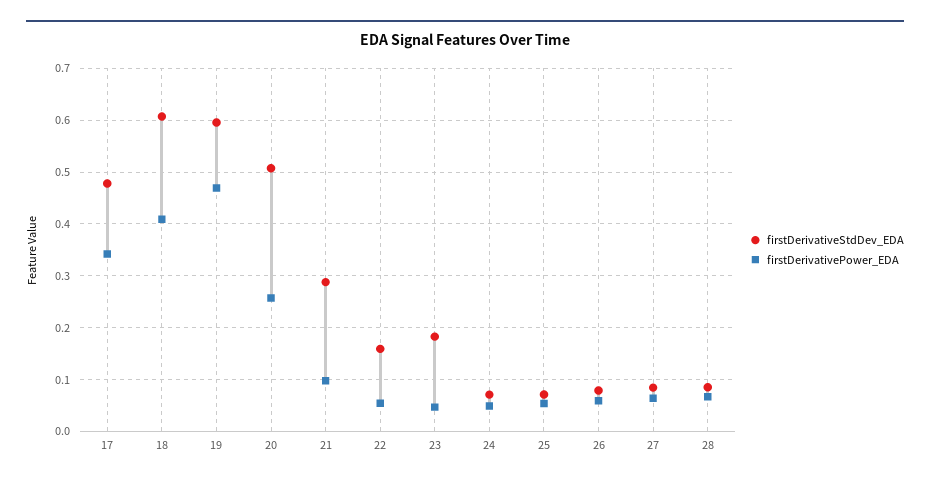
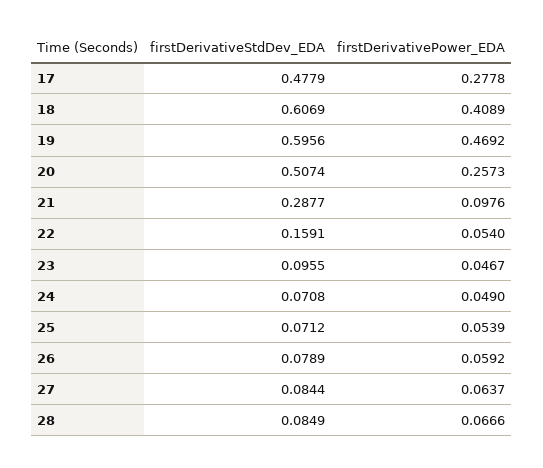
  {
    "firstDerivativeStdDev_EDA": {
      "17": 0.4779,
      "18": 0.6069,
      "19": 0.5956,
      "20": 0.5074,
      "21": 0.2877,
      "22": 0.1591,
-     "23": 0.18,
+     "23": 0.0955,
      "24": 0.0708,
      "25": 0.0712,
      "26": 0.0789,
      "27": 0.0844,
      "28": 0.0849
    },
    "firstDerivativePower_EDA": {
-     "17": 0.34,
+     "17": 0.2778,
      "18": 0.4089,
      "19": 0.4692,
      "20": 0.2573,
      "21": 0.0976,
      "22": 0.054,
      "23": 0.0467,
      "24": 0.049,
      "25": 0.0539,
      "26": 0.0592,
      "27": 0.0637,
      "28": 0.0666
    }
  }

